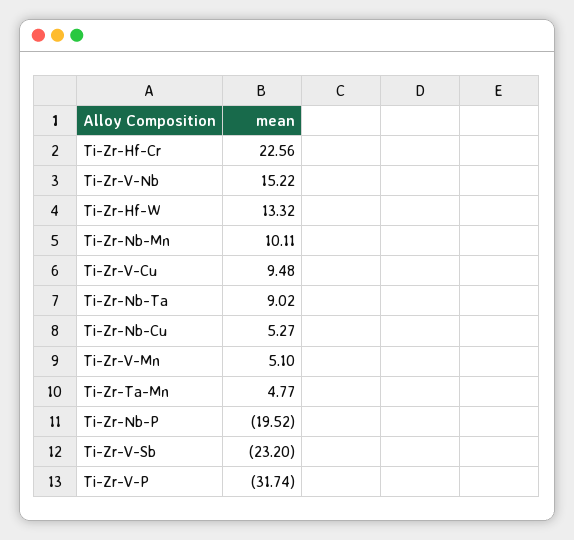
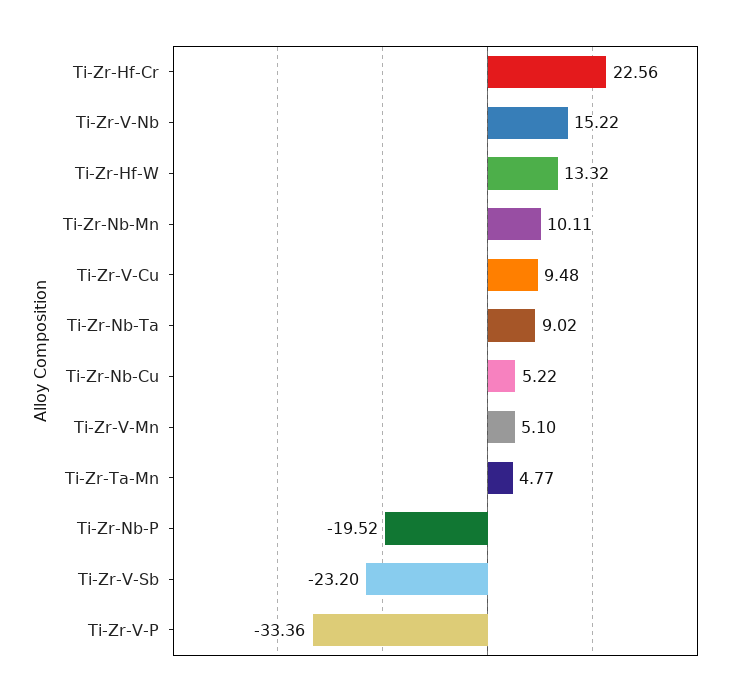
  {
    "Ti-Zr-Hf-Cr": 22.56,
    "Ti-Zr-V-Nb": 15.22,
    "Ti-Zr-Hf-W": 13.32,
    "Ti-Zr-Nb-Mn": 10.11,
    "Ti-Zr-V-Cu": 9.48,
    "Ti-Zr-Nb-Ta": 9.02,
-   "Ti-Zr-Nb-Cu": 5.27,
+   "Ti-Zr-Nb-Cu": 5.22,
    "Ti-Zr-V-Mn": 5.1,
    "Ti-Zr-Ta-Mn": 4.77,
    "Ti-Zr-Nb-P": -19.52,
    "Ti-Zr-V-Sb": -23.2,
-   "Ti-Zr-V-P": -31.74
+   "Ti-Zr-V-P": -33.36
  }

